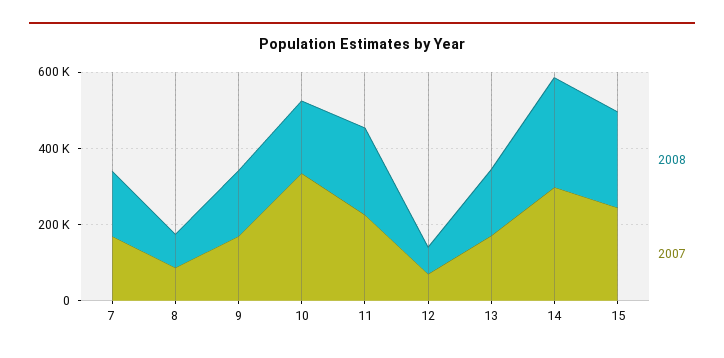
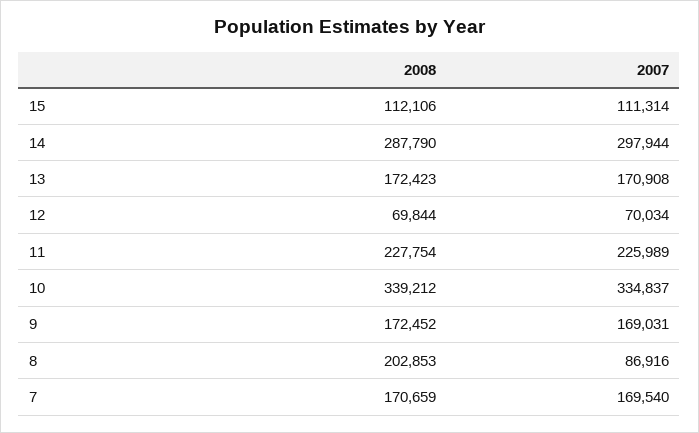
  {
    "2008": {
      "7": 170659,
-     "8": 100000,
+     "8": 202853,
      "9": 172452,
-     "10": 200000,
+     "10": 339212,
      "11": 227754,
      "12": 69844,
      "13": 172423,
      "14": 287790,
-     "15": 250000
+     "15": 112106
    },
    "2007": {
      "7": 169540,
      "8": 86916,
      "9": 169031,
      "10": 334837,
      "11": 225989,
      "12": 70034,
      "13": 170908,
      "14": 297944,
-     "15": 250000
+     "15": 111314
    }
  }

